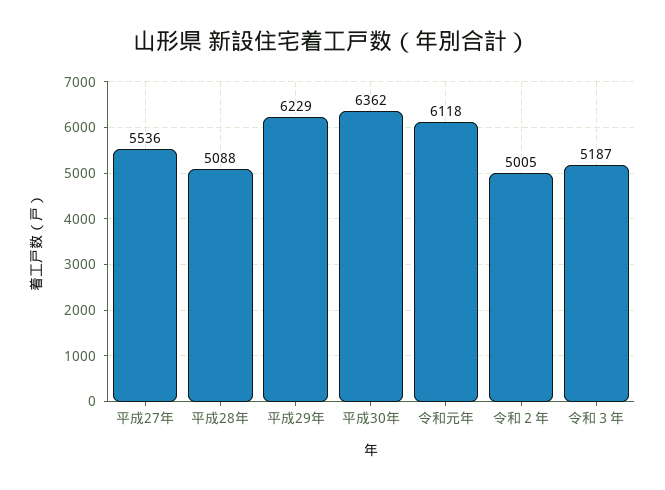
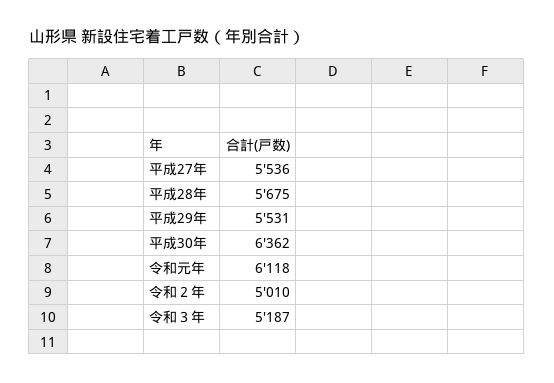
  {
    "平成27年": 5536,
-   "平成28年": 5088,
+   "平成28年": 5675,
-   "平成29年": 6229,
+   "平成29年": 5531,
    "平成30年": 6362,
    "令和元年": 6118,
-   "令和２年": 5005,
+   "令和２年": 5010,
    "令和３年": 5187
  }

